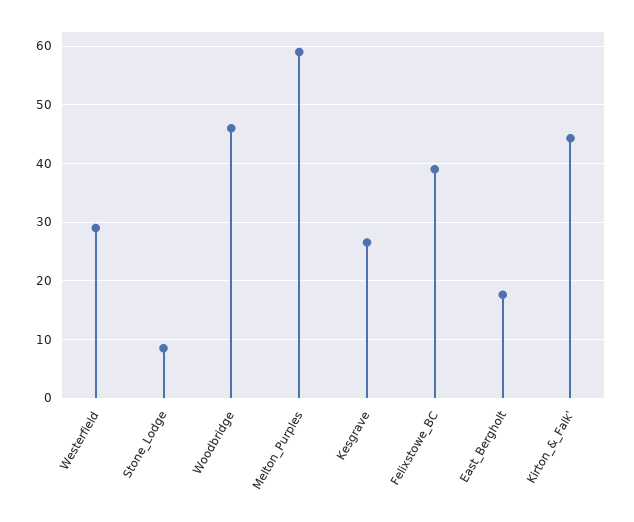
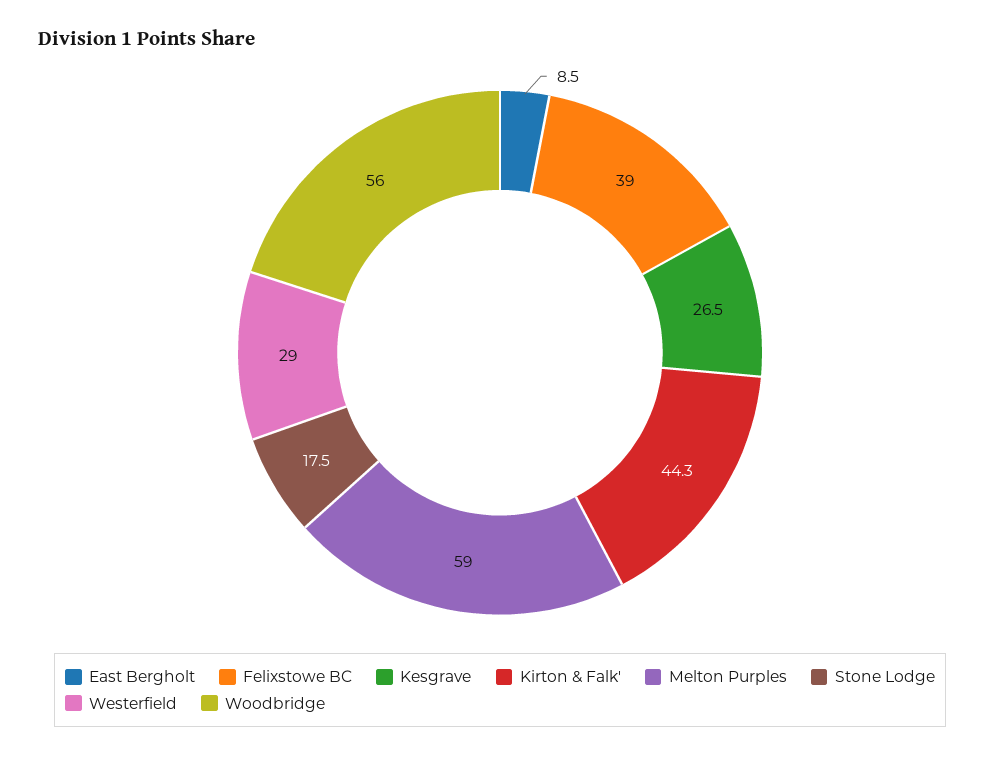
  {
    "Westerfield": 29,
-   "Stone_Lodge": 8,
+   "Stone_Lodge": 17.5,
-   "Woodbridge": 46,
+   "Woodbridge": 56,
    "Melton_Purples": 59,
    "Kesgrave": 26.5,
    "Felixstowe_BC": 39,
-   "East_Bergholt": 18,
+   "East_Bergholt": 8.5,
    "Kirton_&_Falk'": 44.3
  }

